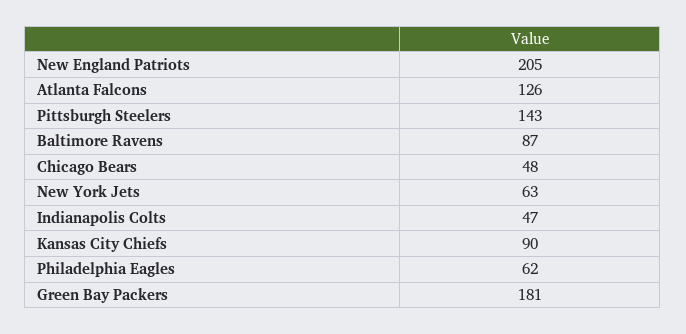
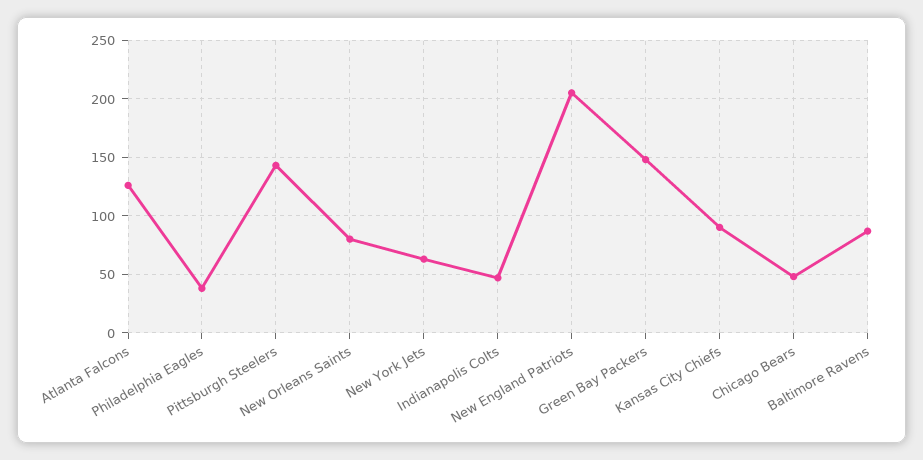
  {
    "New England Patriots": 205,
    "Atlanta Falcons": 126,
    "Pittsburgh Steelers": 143,
    "Baltimore Ravens": 87,
    "Chicago Bears": 48,
    "New York Jets": 63,
    "Indianapolis Colts": 47,
    "Kansas City Chiefs": 90,
-   "Philadelphia Eagles": 62,
+   "Philadelphia Eagles": 40,
-   "Green Bay Packers": 181
+   "Green Bay Packers": 150,
+   "New Orleans Saints": 80
  }

